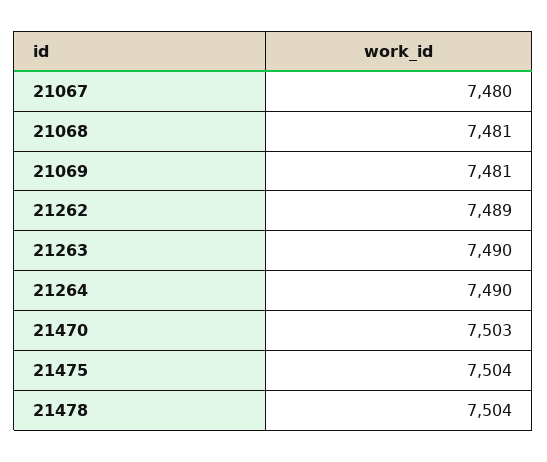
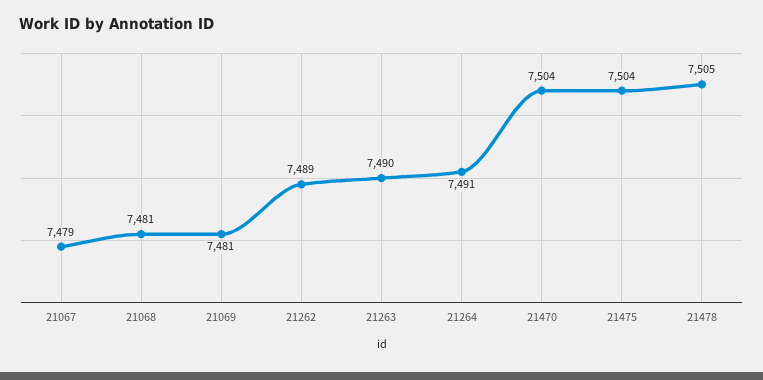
  {
-   "21067": 7480,
+   "21067": 7479,
    "21068": 7481,
    "21069": 7481,
    "21262": 7489,
    "21263": 7490,
-   "21264": 7490,
+   "21264": 7491,
-   "21470": 7503,
+   "21470": 7504,
    "21475": 7504,
-   "21478": 7504
+   "21478": 7505
  }

